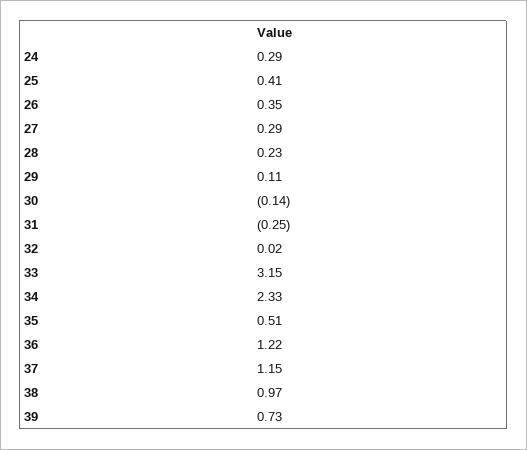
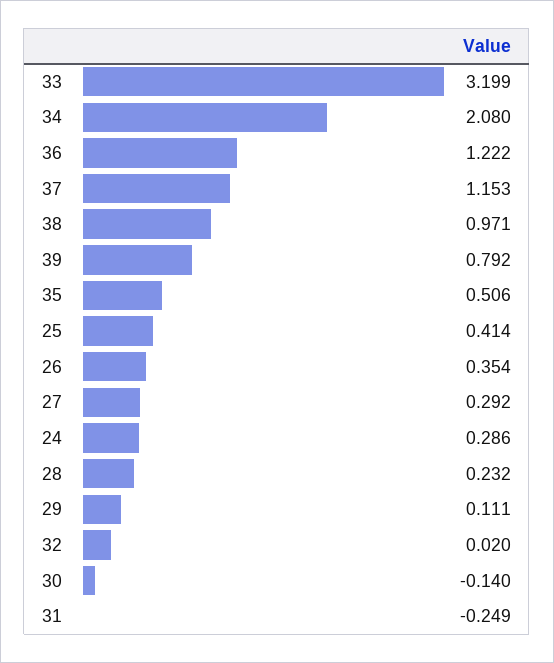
  {
    "24": 0.286,
    "25": 0.414,
    "26": 0.354,
    "27": 0.292,
    "28": 0.232,
    "29": 0.111,
    "30": -0.14,
    "31": -0.249,
    "32": 0.02,
-   "33": 3.15,
+   "33": 3.199,
-   "34": 2.33,
+   "34": 2.08,
    "35": 0.506,
    "36": 1.222,
    "37": 1.153,
    "38": 0.971,
-   "39": 0.73
+   "39": 0.792
  }

